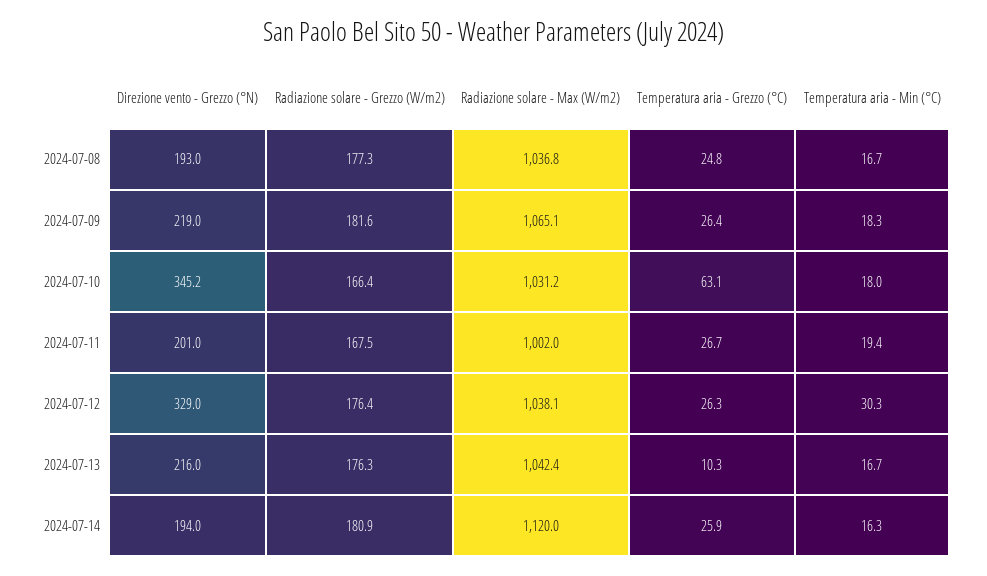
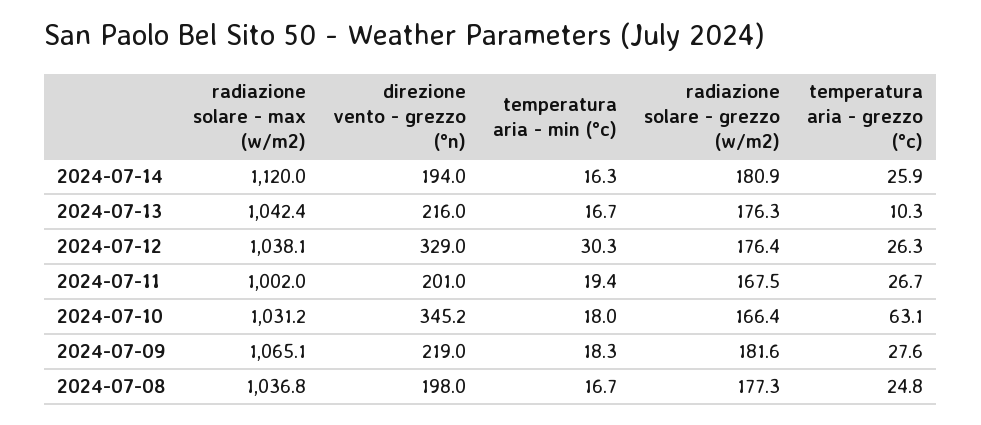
  {
    "Direzione vento - Grezzo (°N)": {
-     "2024-07-08": 193,
+     "2024-07-08": 198,
      "2024-07-09": 219,
      "2024-07-10": 345.2,
      "2024-07-11": 201,
      "2024-07-12": 329,
      "2024-07-13": 216,
      "2024-07-14": 194
    },
    "Radiazione solare - Grezzo (W/m2)": {
      "2024-07-08": 177.3,
      "2024-07-09": 181.6,
      "2024-07-10": 166.4,
      "2024-07-11": 167.5,
      "2024-07-12": 176.4,
      "2024-07-13": 176.3,
      "2024-07-14": 180.9
    },
    "Radiazione solare - Max (W/m2)": {
      "2024-07-08": 1036.8,
      "2024-07-09": 1065.1,
      "2024-07-10": 1031.2,
      "2024-07-11": 1002,
      "2024-07-12": 1038.1,
      "2024-07-13": 1042.4,
      "2024-07-14": 1120
    },
    "Temperatura aria - Grezzo (°C)": {
      "2024-07-08": 24.8,
-     "2024-07-09": 26.4,
+     "2024-07-09": 27.6,
      "2024-07-10": 63.1,
      "2024-07-11": 26.7,
      "2024-07-12": 26.3,
      "2024-07-13": 10.3,
      "2024-07-14": 25.9
    },
    "Temperatura aria - Min (°C)": {
      "2024-07-08": 16.7,
      "2024-07-09": 18.3,
      "2024-07-10": 18,
      "2024-07-11": 19.4,
      "2024-07-12": 30.3,
      "2024-07-13": 16.7,
      "2024-07-14": 16.3
    }
  }

